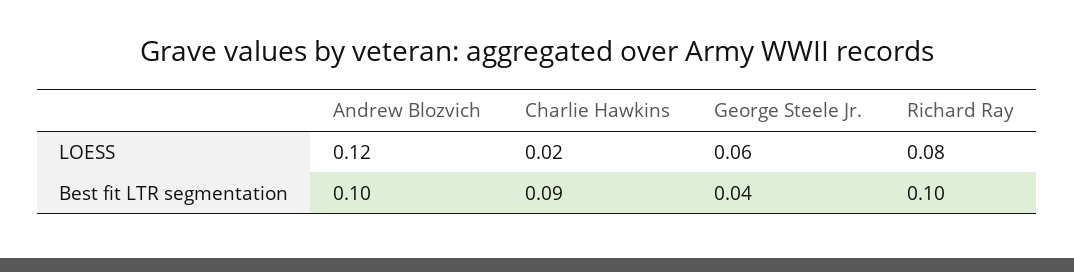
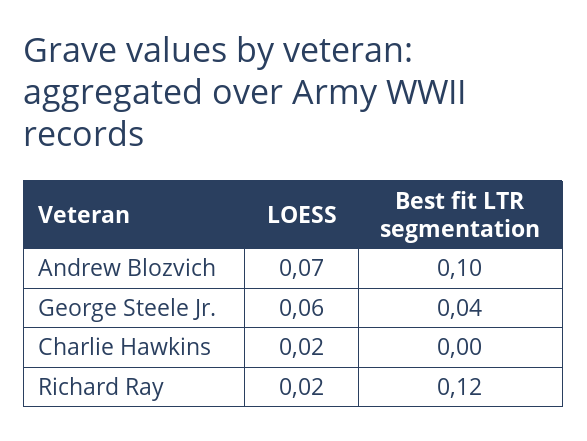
  {
    "Andrew Blozvich": {
-     "LOESS": 0.12,
+     "LOESS": 0.07,
      "Best fit LTR segmentation": 0.1
    },
    "Charlie Hawkins": {
      "LOESS": 0.02,
-     "Best fit LTR segmentation": 0.09
+     "Best fit LTR segmentation": 0
    },
    "George Steele Jr.": {
      "LOESS": 0.06,
      "Best fit LTR segmentation": 0.04
    },
    "Richard Ray": {
-     "LOESS": 0.08,
+     "LOESS": 0.02,
-     "Best fit LTR segmentation": 0.1
+     "Best fit LTR segmentation": 0.12
    }
  }

